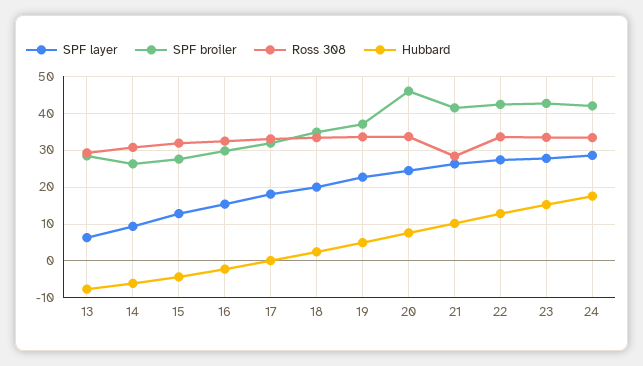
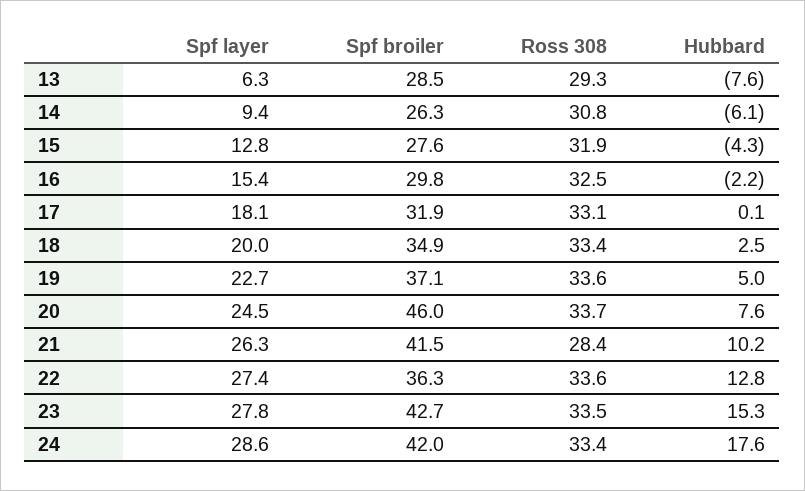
  {
    "SPF layer": {
      "13": 6.3,
      "14": 9.4,
      "15": 12.8,
      "16": 15.4,
      "17": 18.1,
      "18": 20,
      "19": 22.7,
      "20": 24.5,
      "21": 26.3,
      "22": 27.4,
      "23": 27.8,
      "24": 28.6
    },
    "SPF broiler": {
      "13": 28.5,
      "14": 26.3,
      "15": 27.6,
      "16": 29.8,
      "17": 31.9,
      "18": 34.9,
      "19": 37.1,
      "20": 46,
      "21": 41.5,
-     "22": 42,
+     "22": 36.3,
      "23": 42.7,
      "24": 42
    },
    "Ross 308": {
      "13": 29.3,
      "14": 30.8,
      "15": 31.9,
      "16": 32.5,
      "17": 33.1,
      "18": 33.4,
      "19": 33.6,
      "20": 33.7,
      "21": 28.4,
      "22": 33.6,
      "23": 33.5,
      "24": 33.4
    },
    "Hubbard": {
      "13": -7.6,
      "14": -6.1,
      "15": -4.3,
      "16": -2.2,
      "17": 0.1,
      "18": 2.5,
      "19": 5,
      "20": 7.6,
      "21": 10.2,
      "22": 12.8,
      "23": 15.3,
      "24": 17.6
    }
  }

